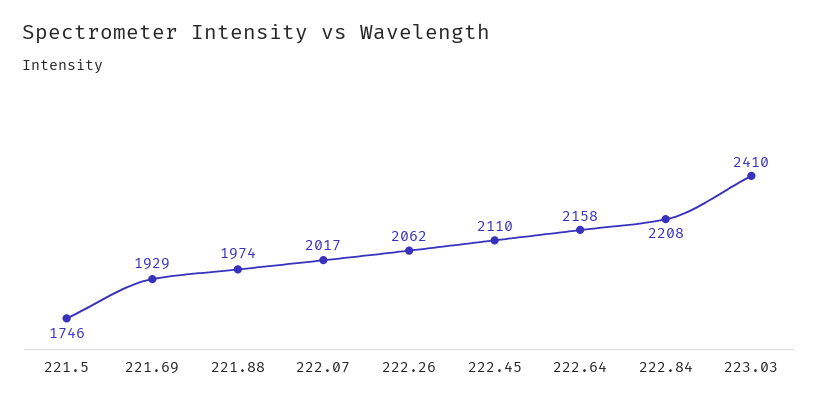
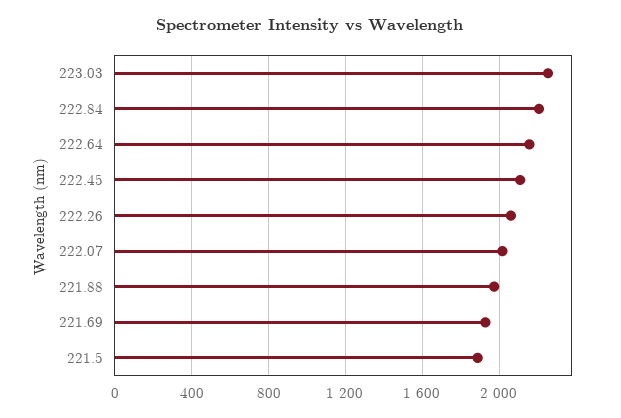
  {
-   "221.5": 1746,
+   "221.5": 1900,
    "221.69": 1929,
    "221.88": 1974,
    "222.07": 2017,
    "222.26": 2062,
    "222.45": 2110,
    "222.64": 2158,
    "222.84": 2208,
-   "223.03": 2410
+   "223.03": 2250
  }

